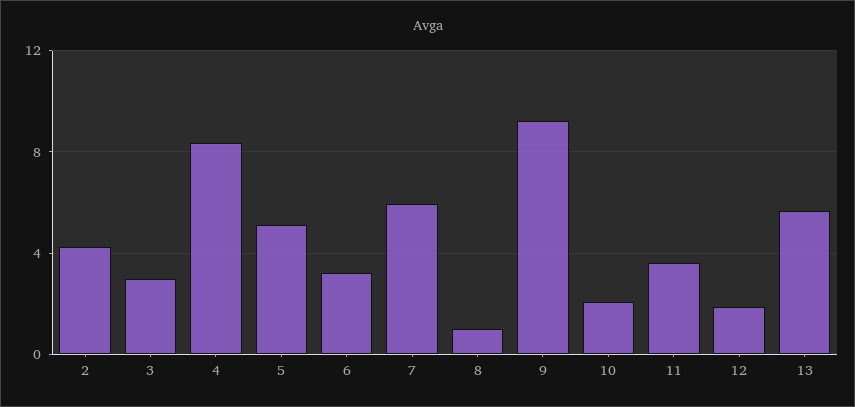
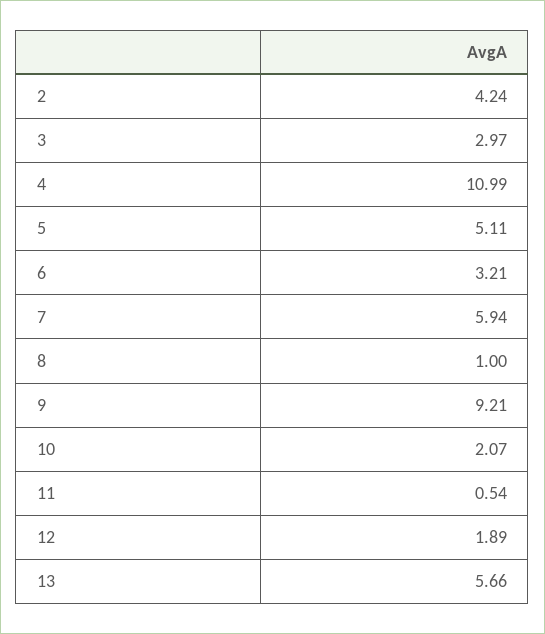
  {
    "2": 4.24,
    "3": 2.97,
-   "4": 8.5,
+   "4": 10.99,
    "5": 5.11,
    "6": 3.21,
    "7": 5.94,
    "8": 1,
    "9": 9.21,
    "10": 2.07,
-   "11": 3.5,
+   "11": 0.54,
    "12": 1.89,
    "13": 5.66
  }

